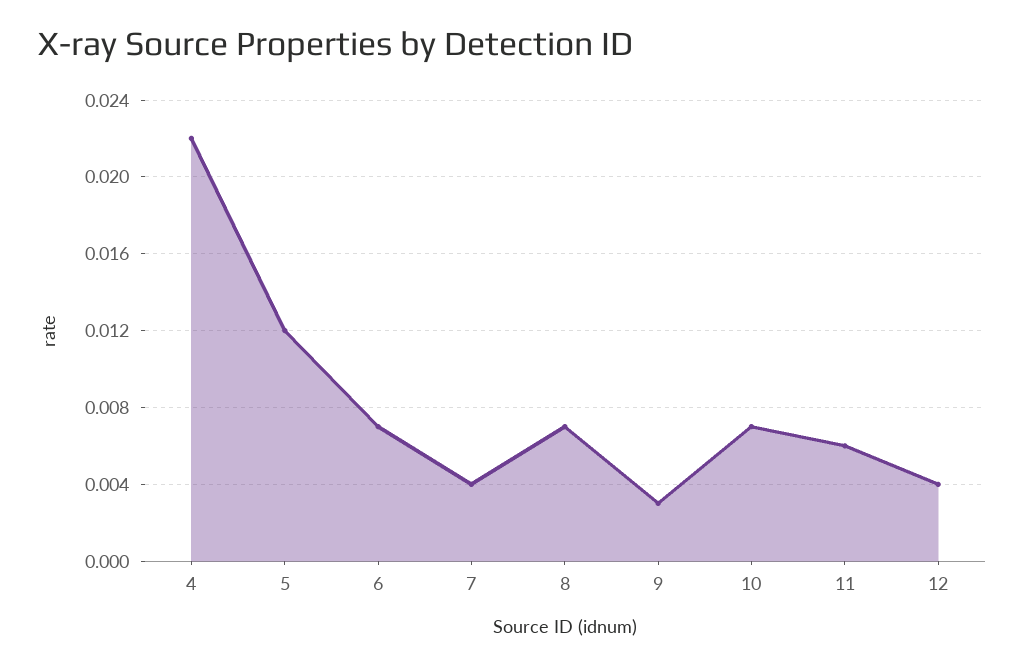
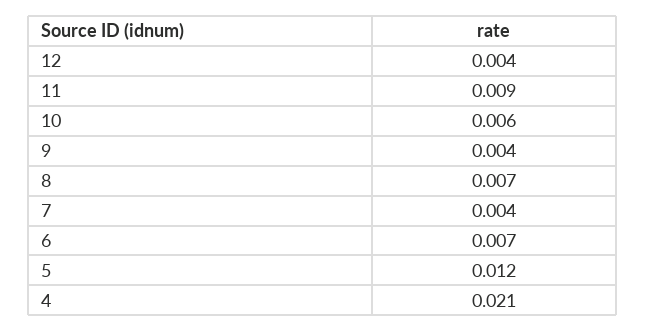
  {
-   "4": 0.022,
+   "4": 0.021,
    "5": 0.012,
    "6": 0.007,
    "7": 0.004,
    "8": 0.007,
-   "9": 0.003,
+   "9": 0.004,
-   "10": 0.007,
+   "10": 0.006,
-   "11": 0.006,
+   "11": 0.009,
    "12": 0.004
  }

